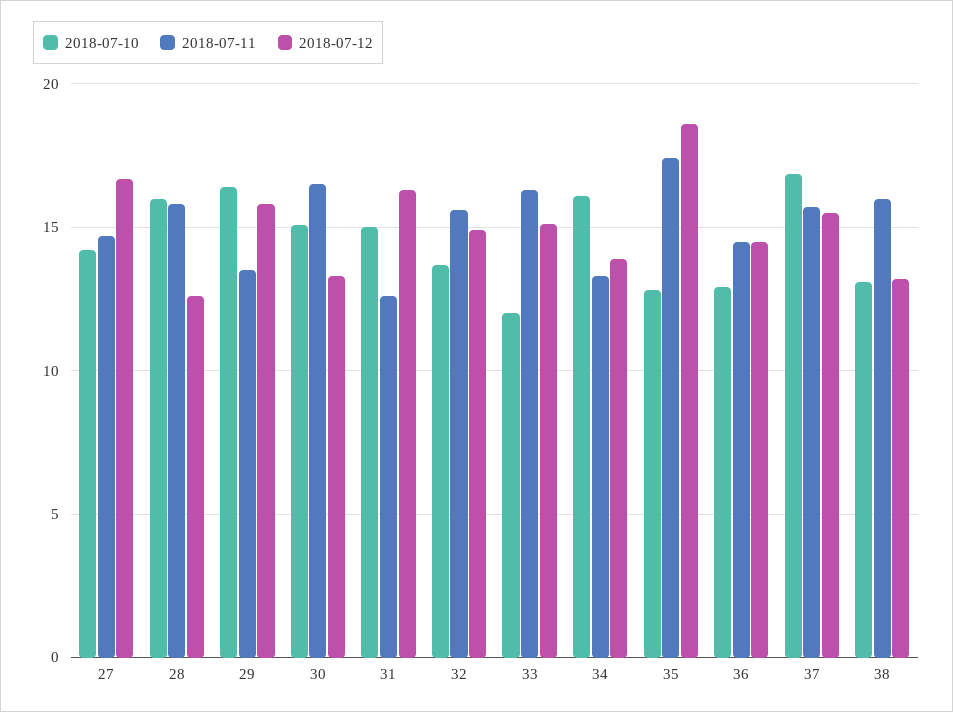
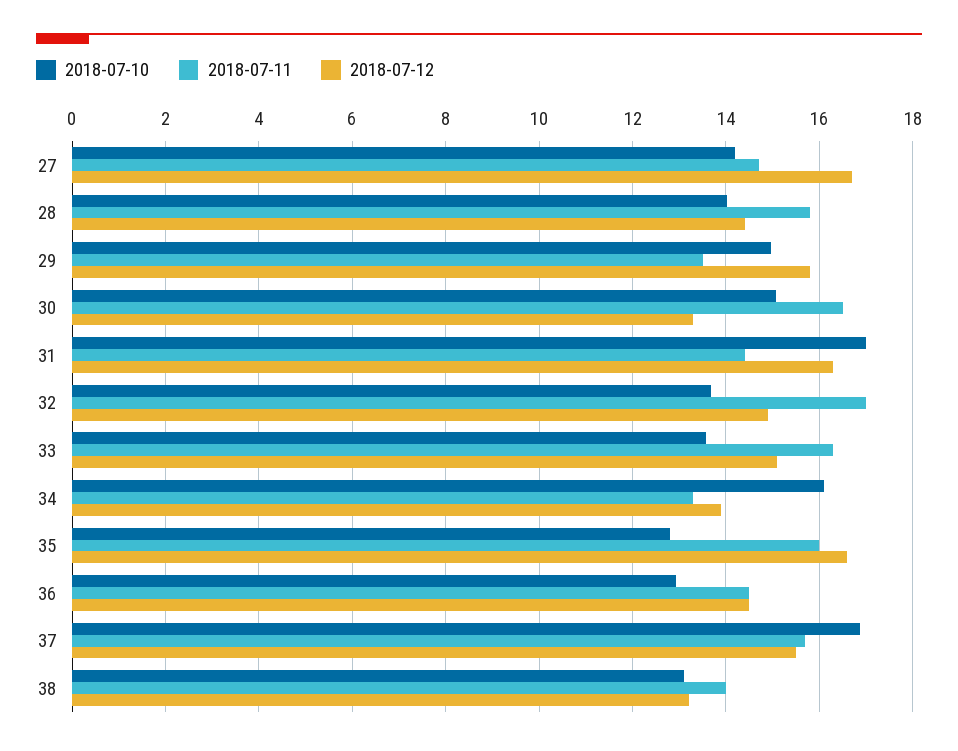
  {
    "2018-07-10": {
      "27": 14.2,
-     "28": 16,
+     "28": 14,
-     "29": 16.5,
+     "29": 15,
      "30": 15,
-     "31": 15,
+     "31": 17,
      "32": 13.6,
-     "33": 12,
+     "33": 13.6,
      "34": 16.2,
      "35": 12.8,
      "36": 13,
      "37": 16.8,
      "38": 13.2
    },
    "2018-07-11": {
      "27": 14.8,
      "28": 15.8,
      "29": 13.6,
      "30": 16.6,
-     "31": 12.5,
+     "31": 14.4,
-     "32": 15.5,
+     "32": 17,
      "33": 16.4,
      "34": 13.4,
-     "35": 17.5,
+     "35": 16,
      "36": 14.6,
      "37": 15.8,
-     "38": 16
+     "38": 14
    },
    "2018-07-12": {
      "27": 16.8,
-     "28": 12.5,
+     "28": 14.4,
      "29": 15.8,
      "30": 13.4,
      "31": 16.4,
      "32": 15,
      "33": 15.2,
      "34": 14,
-     "35": 18.5,
+     "35": 16.6,
      "36": 14.6,
      "37": 15.6,
      "38": 13.2
    }
  }

